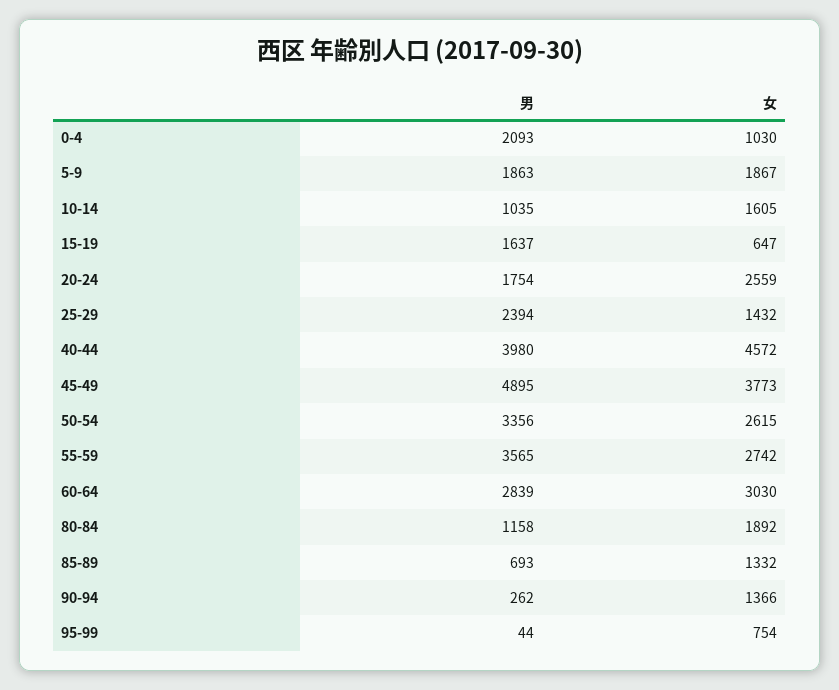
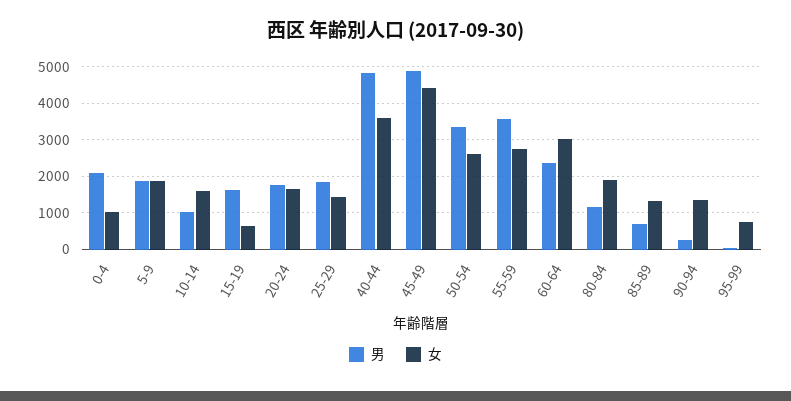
  {
    "男": {
      "0-4": 2093,
      "5-9": 1863,
      "10-14": 1035,
      "15-19": 1637,
      "20-24": 1754,
-     "25-29": 2394,
+     "25-29": 1800,
-     "40-44": 3980,
+     "40-44": 4800,
      "45-49": 4895,
      "50-54": 3356,
      "55-59": 3565,
-     "60-64": 2839,
+     "60-64": 2400,
      "80-84": 1158,
      "85-89": 693,
      "90-94": 262,
      "95-99": 44
    },
    "女": {
      "0-4": 1030,
      "5-9": 1867,
      "10-14": 1605,
      "15-19": 647,
-     "20-24": 2559,
+     "20-24": 1600,
      "25-29": 1432,
-     "40-44": 4572,
+     "40-44": 3600,
-     "45-49": 3773,
+     "45-49": 4400,
      "50-54": 2615,
      "55-59": 2742,
      "60-64": 3030,
      "80-84": 1892,
      "85-89": 1332,
      "90-94": 1366,
      "95-99": 754
    }
  }

